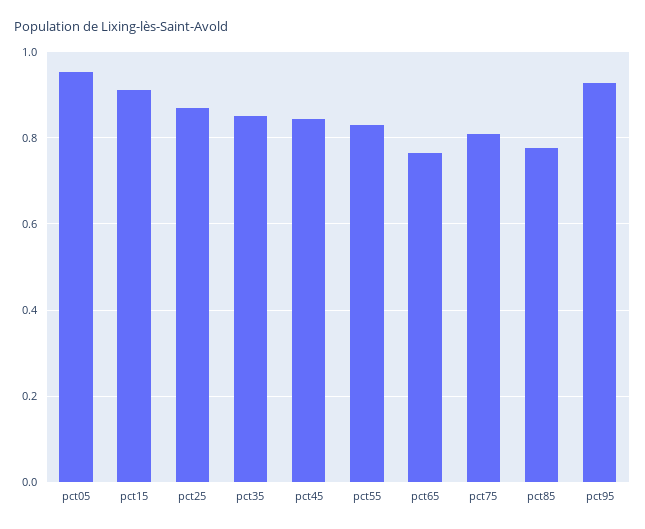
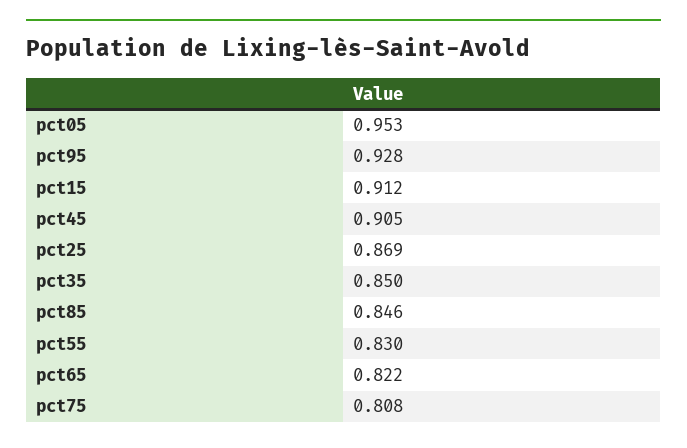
  {
    "pct05": 0.953,
    "pct15": 0.912,
    "pct25": 0.869,
    "pct35": 0.85,
-   "pct45": 0.84,
+   "pct45": 0.905,
    "pct55": 0.83,
-   "pct65": 0.76,
+   "pct65": 0.822,
    "pct75": 0.808,
-   "pct85": 0.78,
+   "pct85": 0.846,
    "pct95": 0.928
  }

